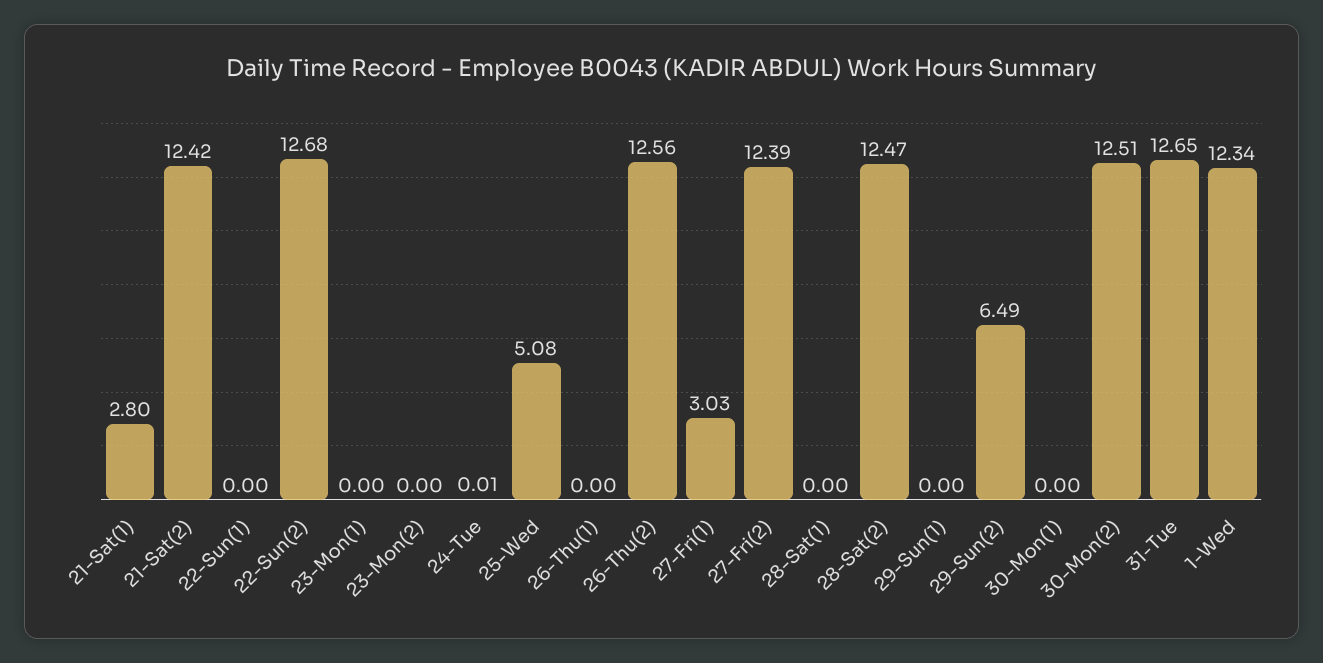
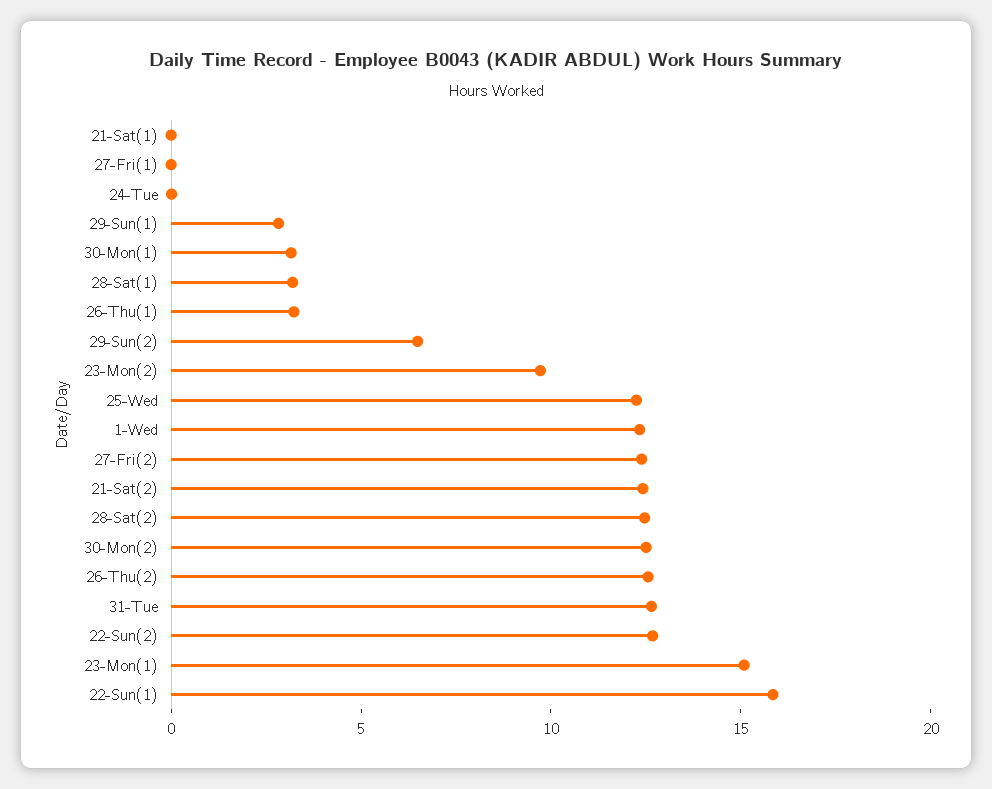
  {
-   "21-Sat(1)": 2.8,
+   "21-Sat(1)": 0,
    "21-Sat(2)": 12.42,
-   "22-Sun(1)": 0,
+   "22-Sun(1)": 16,
    "22-Sun(2)": 12.68,
-   "23-Mon(1)": 0,
+   "23-Mon(1)": 15,
-   "23-Mon(2)": 0,
+   "23-Mon(2)": 10,
    "24-Tue": 0.01,
-   "25-Wed": 5.08,
+   "25-Wed": 12,
-   "26-Thu(1)": 0,
+   "26-Thu(1)": 3,
    "26-Thu(2)": 12.56,
-   "27-Fri(1)": 3.03,
+   "27-Fri(1)": 0,
    "27-Fri(2)": 12.39,
-   "28-Sat(1)": 0,
+   "28-Sat(1)": 3,
    "28-Sat(2)": 12.47,
-   "29-Sun(1)": 0,
+   "29-Sun(1)": 3,
    "29-Sun(2)": 6.49,
-   "30-Mon(1)": 0,
+   "30-Mon(1)": 3,
    "30-Mon(2)": 12.51,
    "31-Tue": 12.65,
    "1-Wed": 12.34
  }

